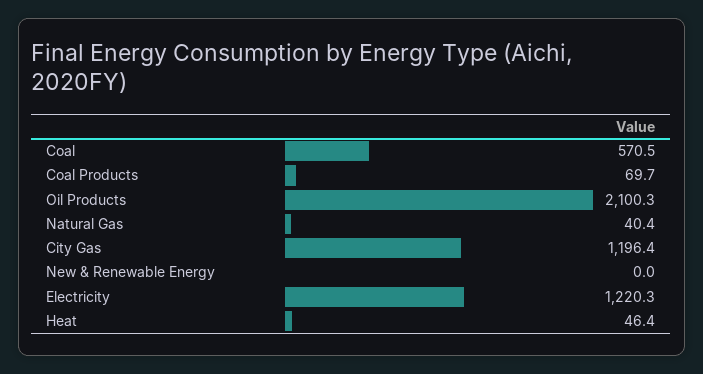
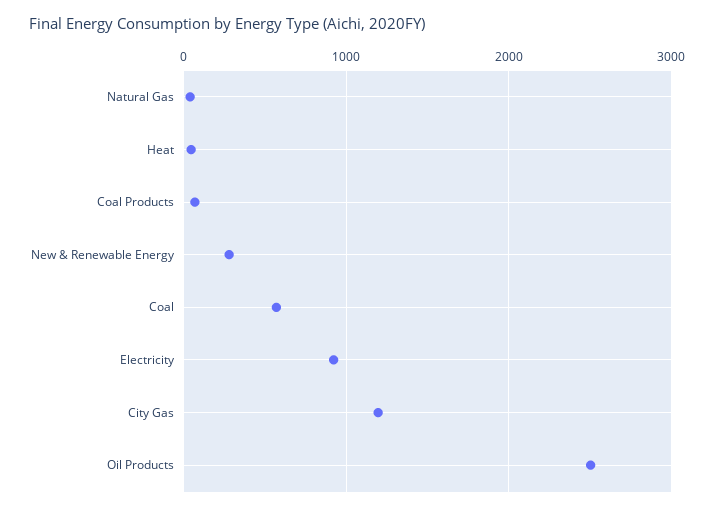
  {
    "Coal": 570.5,
    "Coal Products": 69.7,
-   "Oil Products": 2100.3,
+   "Oil Products": 2500,
    "Natural Gas": 40.4,
    "City Gas": 1196.4,
-   "New & Renewable Energy": 0,
+   "New & Renewable Energy": 300,
-   "Electricity": 1220.3,
+   "Electricity": 900,
    "Heat": 46.4
  }

